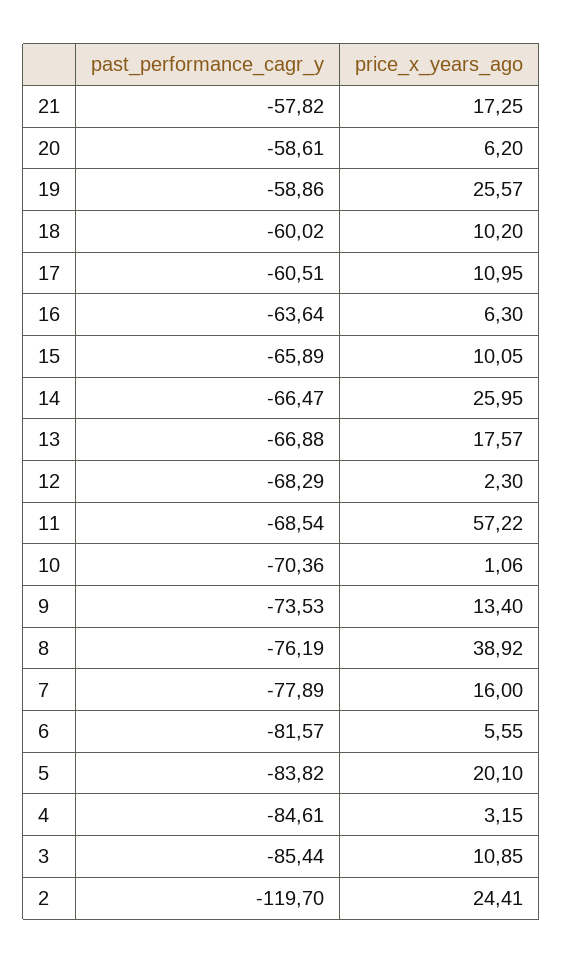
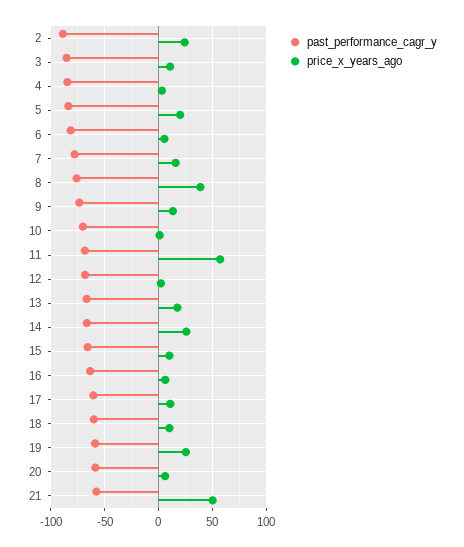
  {
    "past_performance_cagr_y": {
      "21": -57.82,
      "20": -58.61,
      "19": -58.86,
      "18": -60.02,
      "17": -60.51,
      "16": -63.64,
      "15": -65.89,
      "14": -66.47,
      "13": -66.88,
      "12": -68.29,
      "11": -68.54,
      "10": -70.36,
      "9": -73.53,
      "8": -76.19,
      "7": -77.89,
      "6": -81.57,
      "5": -83.82,
      "4": -84.61,
      "3": -85.44,
-     "2": -119.7
+     "2": -90
    },
    "price_x_years_ago": {
-     "21": 17.25,
+     "21": 50,
      "20": 6.2,
      "19": 25.57,
      "18": 10.2,
      "17": 10.95,
      "16": 6.3,
      "15": 10.05,
      "14": 25.95,
      "13": 17.57,
      "12": 2.3,
      "11": 57.22,
      "10": 1.06,
      "9": 13.4,
      "8": 38.92,
      "7": 16,
      "6": 5.55,
      "5": 20.1,
      "4": 3.15,
      "3": 10.85,
      "2": 24.41
    }
  }

